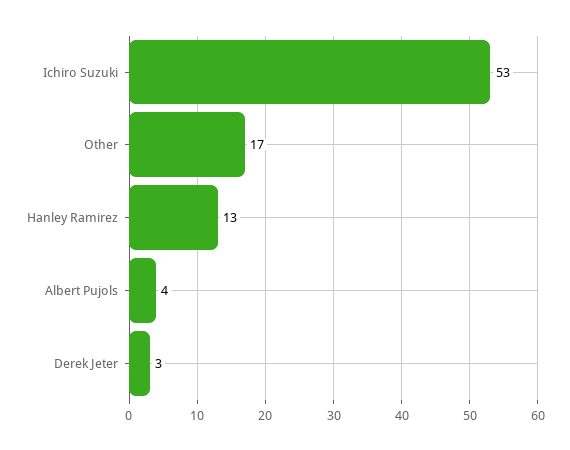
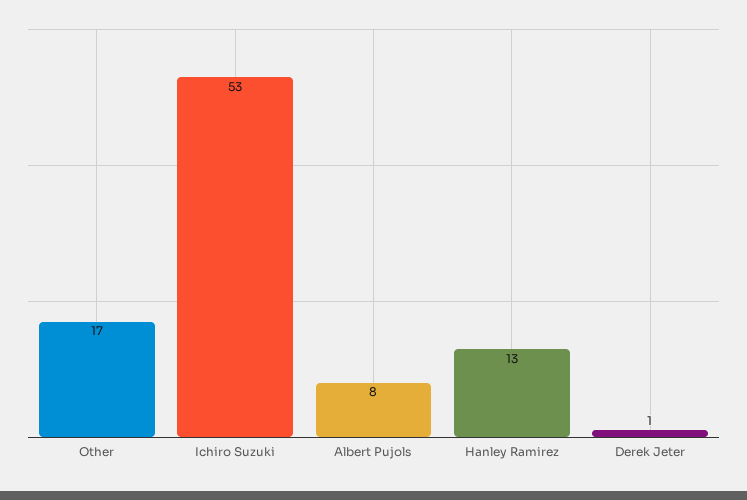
  {
    "Ichiro Suzuki": 53,
    "Other": 17,
    "Hanley Ramirez": 13,
-   "Albert Pujols": 4,
+   "Albert Pujols": 8,
-   "Derek Jeter": 3
+   "Derek Jeter": 1
  }

